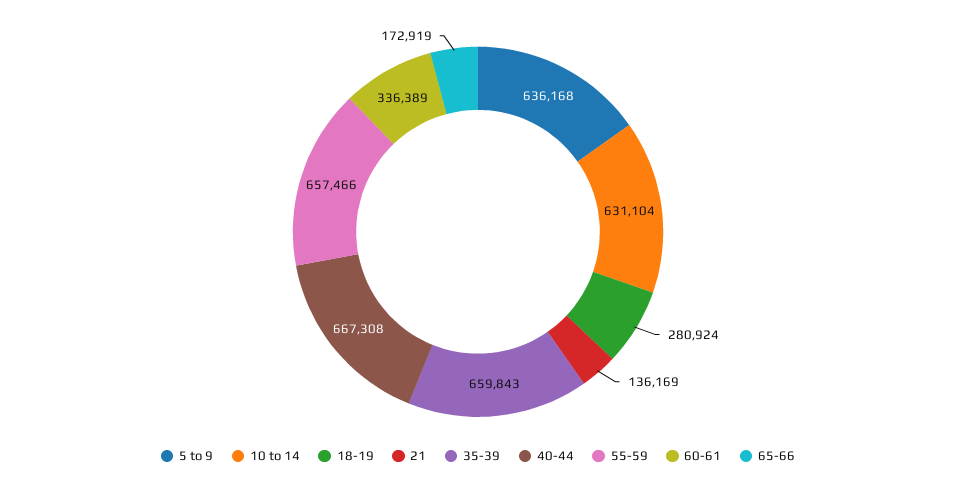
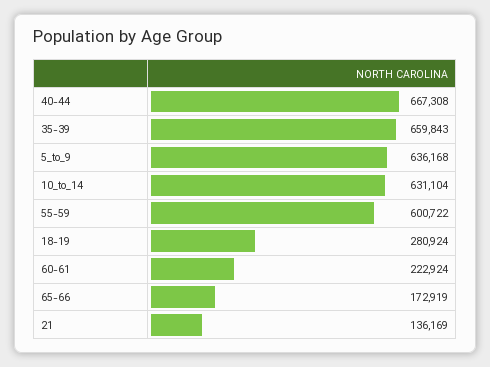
  {
    "5 to 9": 636168,
    "10 to 14": 631104,
    "18-19": 280924,
    "21": 136169,
    "35-39": 659843,
    "40-44": 667308,
-   "55-59": 657466,
+   "55-59": 600722,
-   "60-61": 336389,
+   "60-61": 222924,
    "65-66": 172919
  }

